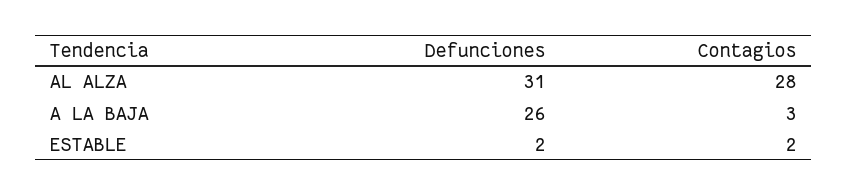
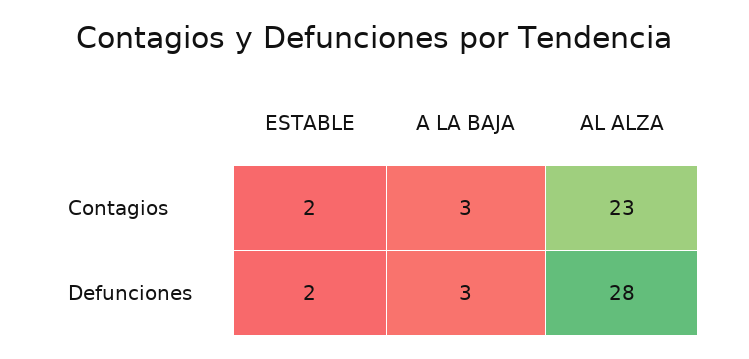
  {
    "Defunciones": {
-     "AL ALZA": 31,
+     "AL ALZA": 28,
-     "A LA BAJA": 26,
+     "A LA BAJA": 3,
      "ESTABLE": 2
    },
    "Contagios": {
-     "AL ALZA": 28,
+     "AL ALZA": 23,
      "A LA BAJA": 3,
      "ESTABLE": 2
    }
  }

